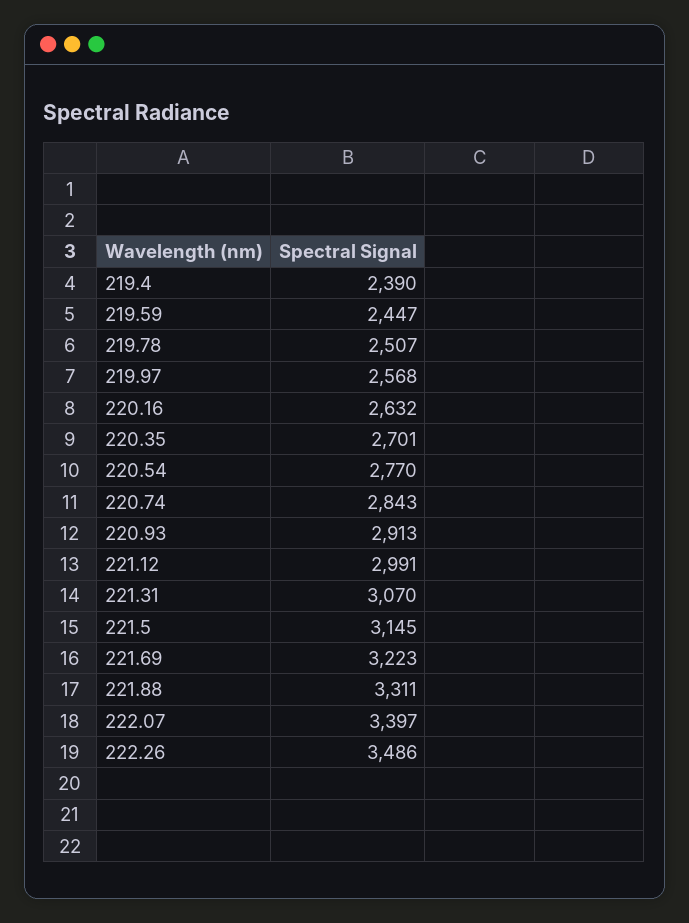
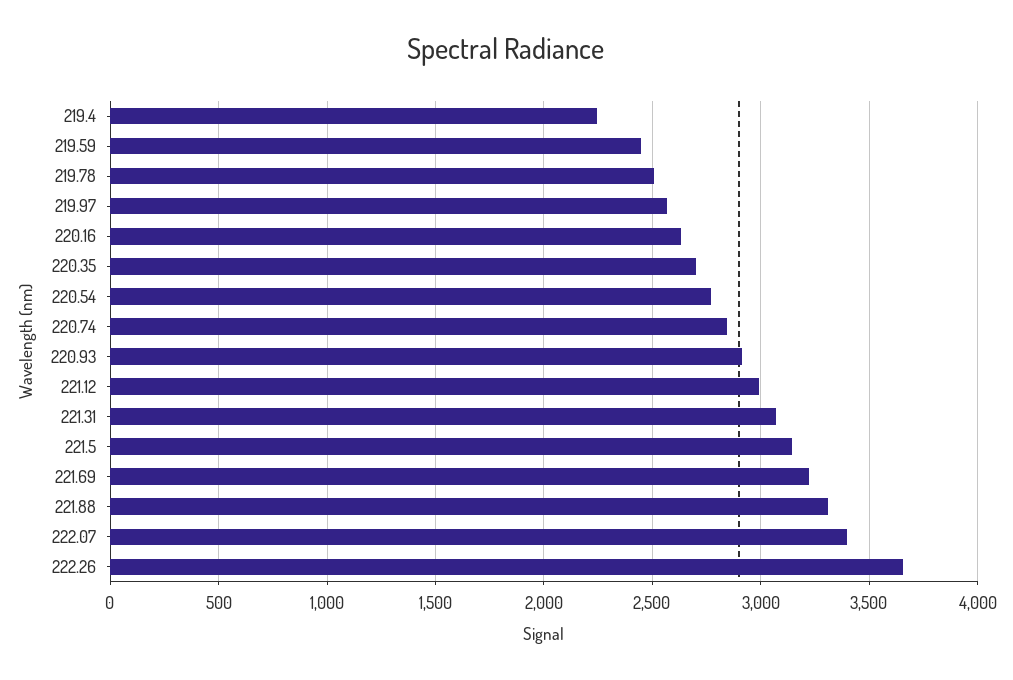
  {
-   "219.4": 2390,
+   "219.4": 2250,
    "219.59": 2447,
    "219.78": 2507,
    "219.97": 2568,
    "220.16": 2632,
    "220.35": 2701,
    "220.54": 2770,
    "220.74": 2843,
    "220.93": 2913,
    "221.12": 2991,
    "221.31": 3070,
    "221.5": 3145,
    "221.69": 3223,
    "221.88": 3311,
    "222.07": 3397,
-   "222.26": 3486
+   "222.26": 3650
  }

